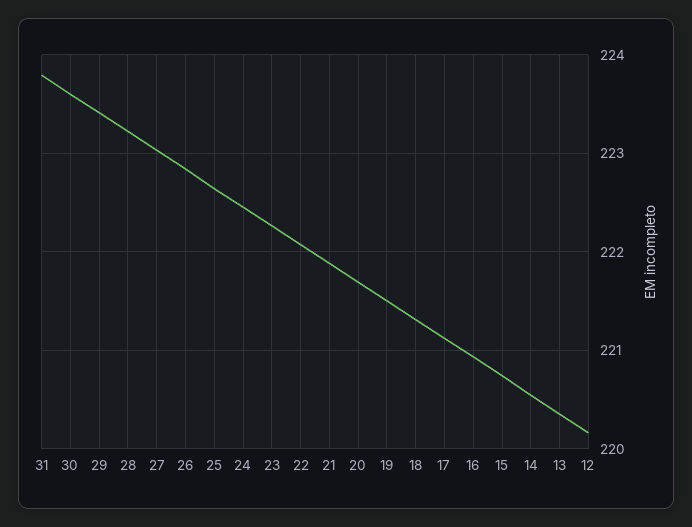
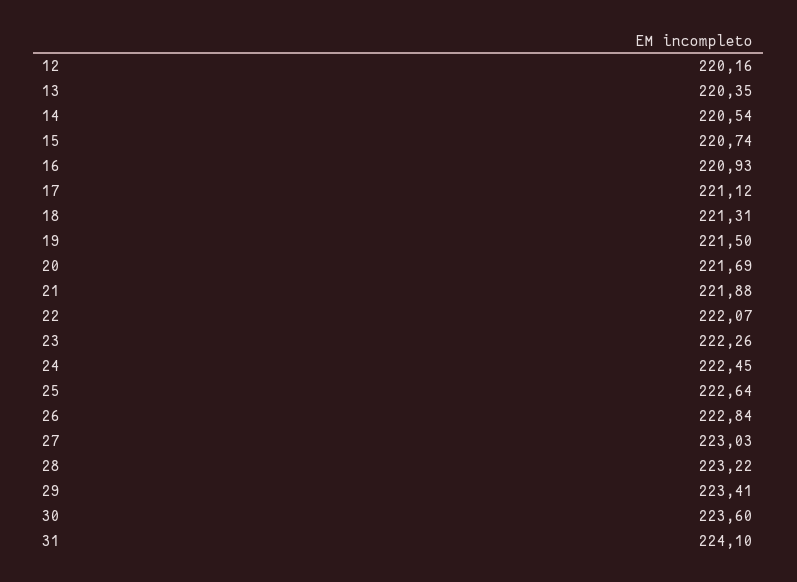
  {
-   "31": 223.8,
+   "31": 224.1,
    "30": 223.6,
    "29": 223.41,
    "28": 223.22,
    "27": 223.03,
    "26": 222.84,
    "25": 222.64,
    "24": 222.45,
    "23": 222.26,
    "22": 222.07,
    "21": 221.88,
    "20": 221.69,
    "19": 221.5,
    "18": 221.31,
    "17": 221.12,
    "16": 220.93,
    "15": 220.74,
    "14": 220.54,
    "13": 220.35,
    "12": 220.16
  }

